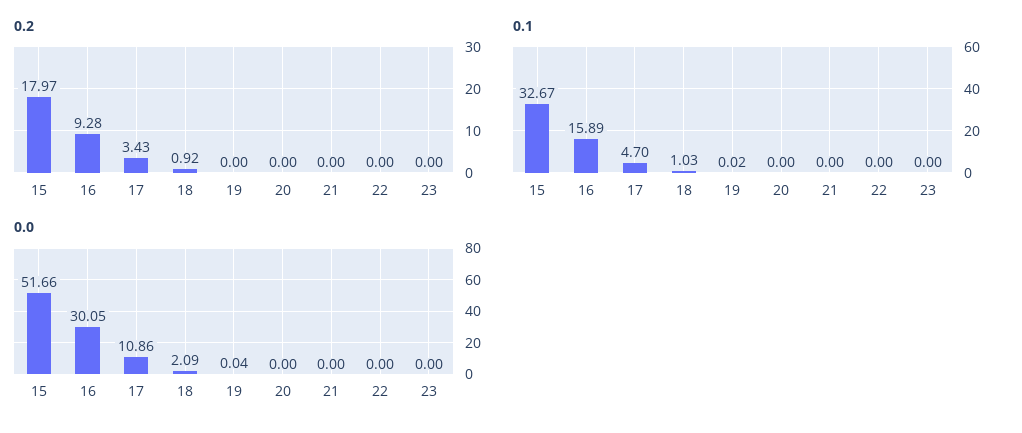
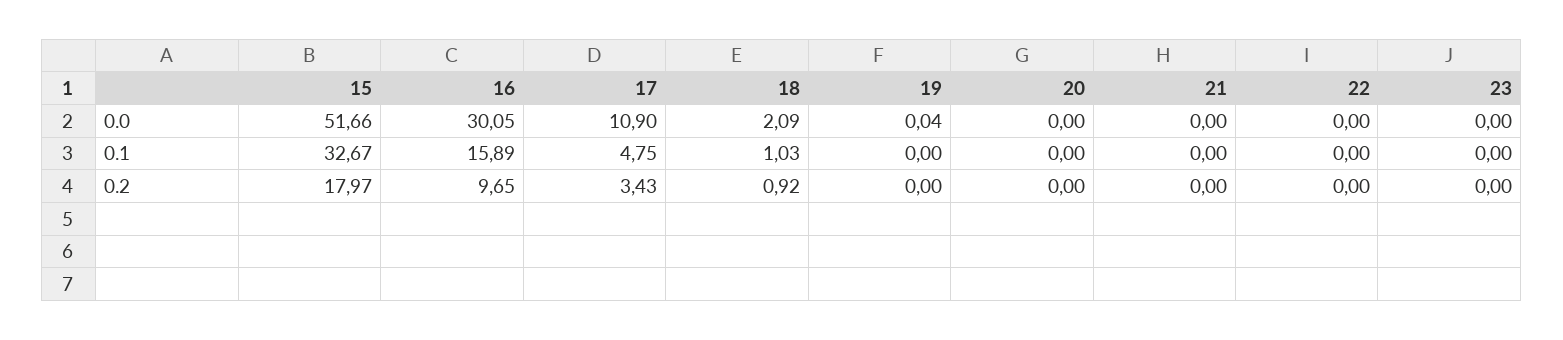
  {
    "0.2": {
      "15": 17.97,
-     "16": 9.28,
+     "16": 9.65,
      "17": 3.43,
      "18": 0.92,
      "19": 0,
      "20": 0,
      "21": 0,
      "22": 0,
      "23": 0
    },
    "0.1": {
      "15": 32.67,
      "16": 15.89,
-     "17": 4.7,
+     "17": 4.75,
      "18": 1.03,
-     "19": 0.02,
+     "19": 0,
      "20": 0,
      "21": 0,
      "22": 0,
      "23": 0
    },
    "0.0": {
      "15": 51.66,
      "16": 30.05,
-     "17": 10.86,
+     "17": 10.9,
      "18": 2.09,
      "19": 0.04,
      "20": 0,
      "21": 0,
      "22": 0,
      "23": 0
    }
  }

